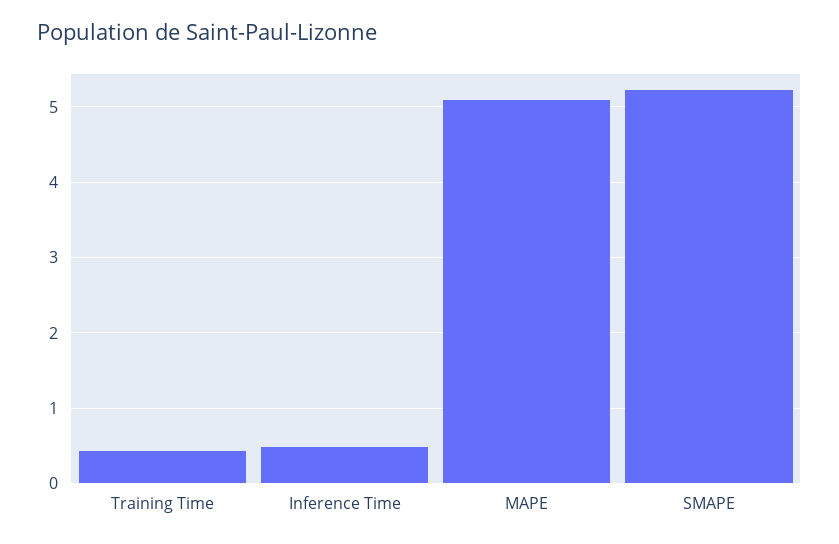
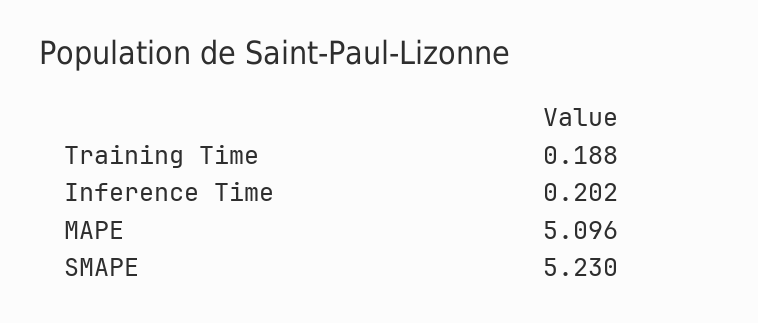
  {
-   "Training Time": 0.4,
+   "Training Time": 0.188,
-   "Inference Time": 0.5,
+   "Inference Time": 0.202,
    "MAPE": 5.096,
    "SMAPE": 5.23
  }

